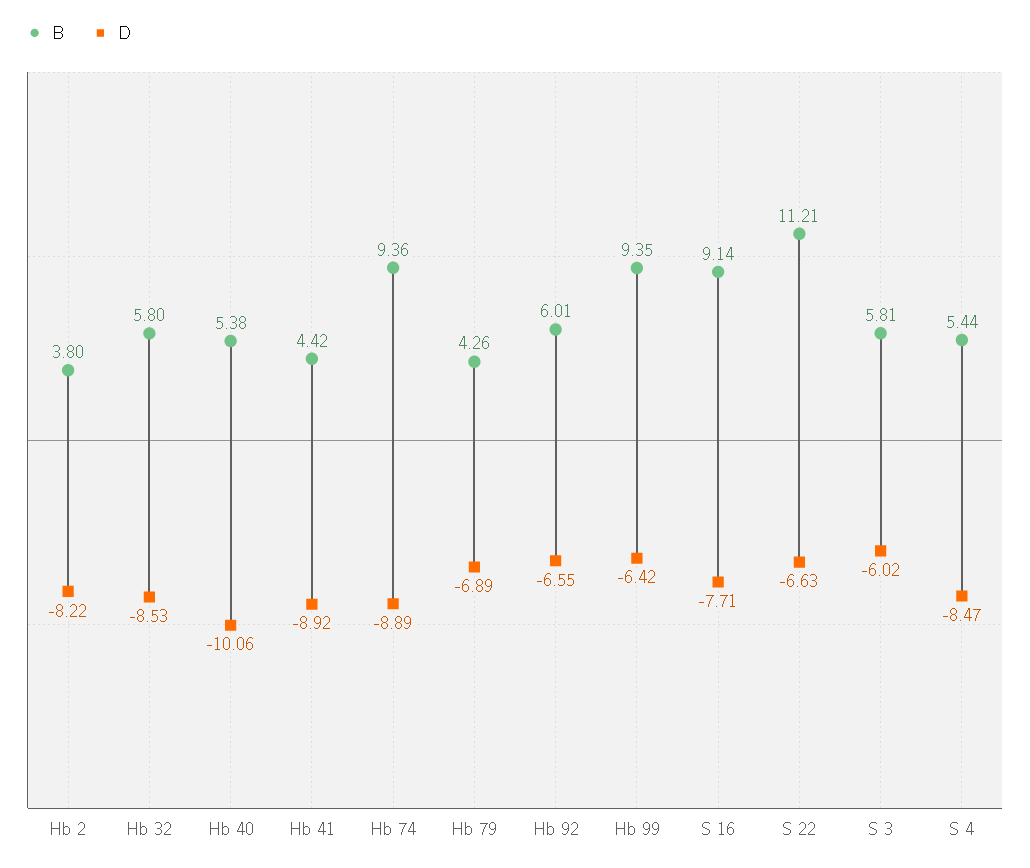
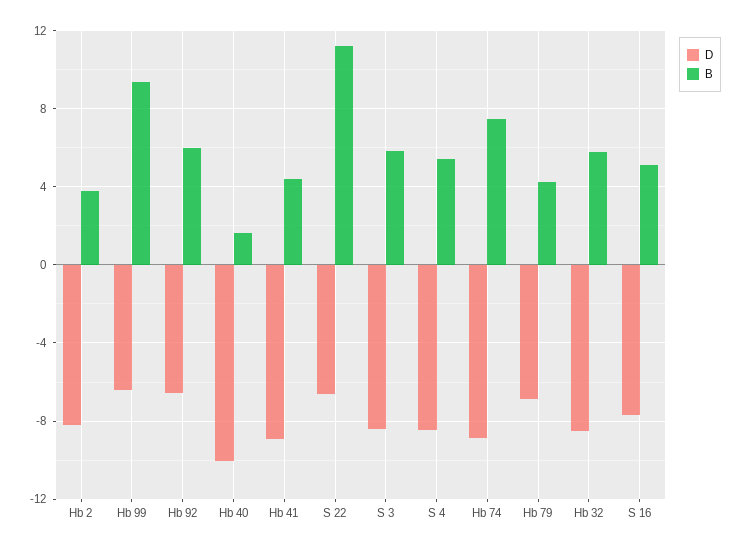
  {
    "B": {
      "Hb 2": 3.8,
      "Hb 32": 5.8,
-     "Hb 40": 5.38,
+     "Hb 40": 1.5,
      "Hb 41": 4.42,
-     "Hb 74": 9.36,
+     "Hb 74": 7.5,
      "Hb 79": 4.26,
      "Hb 92": 6.01,
      "Hb 99": 9.35,
-     "S 16": 9.14,
+     "S 16": 5,
      "S 22": 11.21,
      "S 3": 5.81,
      "S 4": 5.44
    },
    "D": {
      "Hb 2": -8.22,
      "Hb 32": -8.53,
      "Hb 40": -10.06,
      "Hb 41": -8.92,
      "Hb 74": -8.89,
      "Hb 79": -6.89,
      "Hb 92": -6.55,
      "Hb 99": -6.42,
      "S 16": -7.71,
      "S 22": -6.63,
-     "S 3": -6.02,
+     "S 3": -8.5,
      "S 4": -8.47
    }
  }

